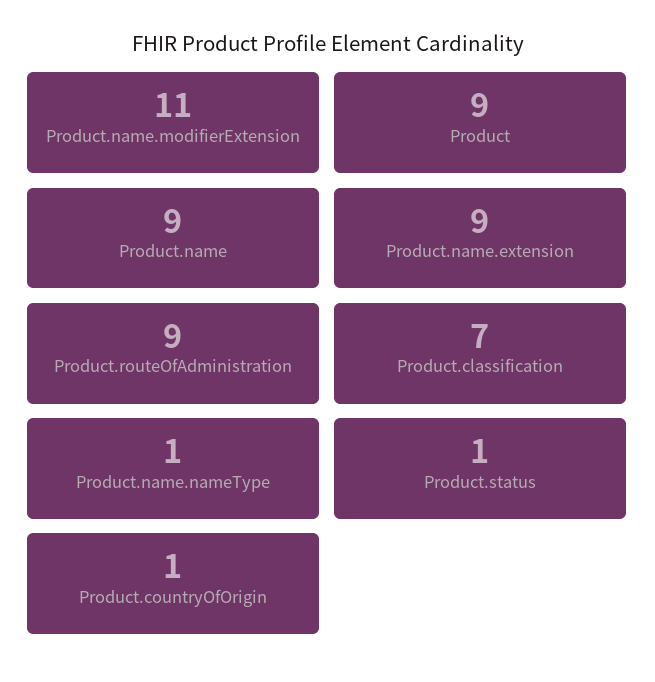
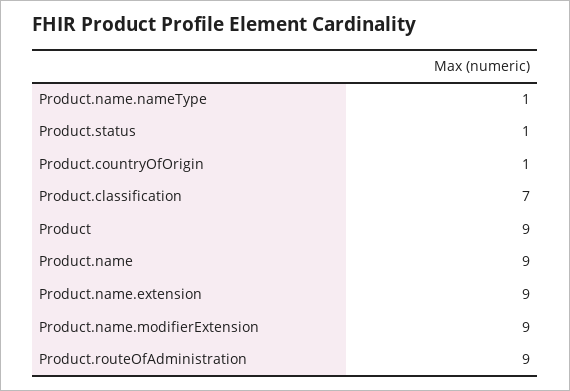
  {
-   "Product.name.modifierExtension": 11,
+   "Product.name.modifierExtension": 9,
    "Product": 9,
    "Product.name": 9,
    "Product.name.extension": 9,
    "Product.routeOfAdministration": 9,
    "Product.classification": 7,
    "Product.name.nameType": 1,
    "Product.status": 1,
    "Product.countryOfOrigin": 1
  }

